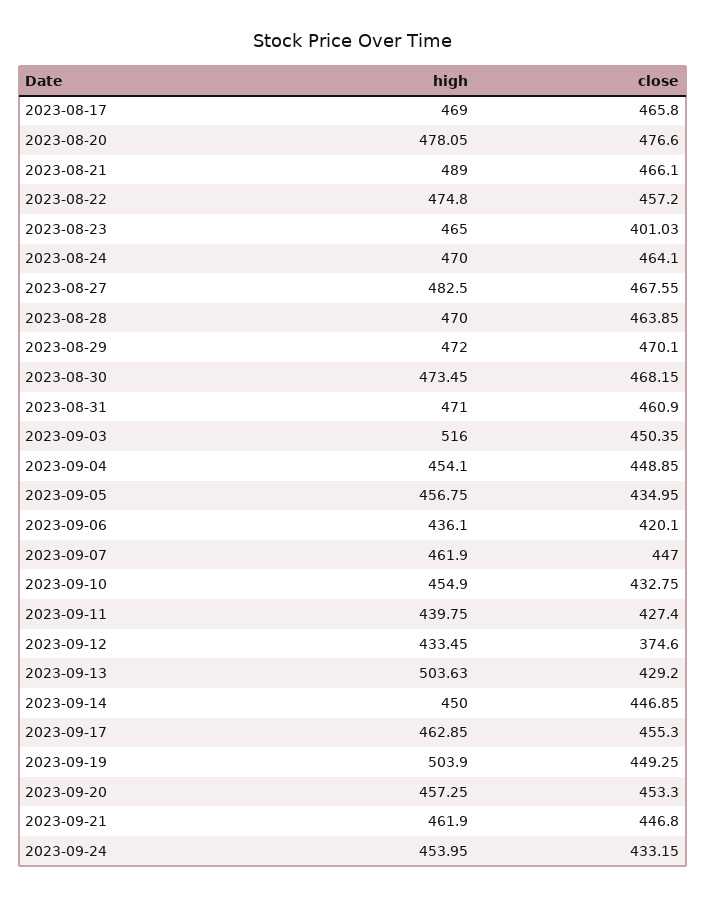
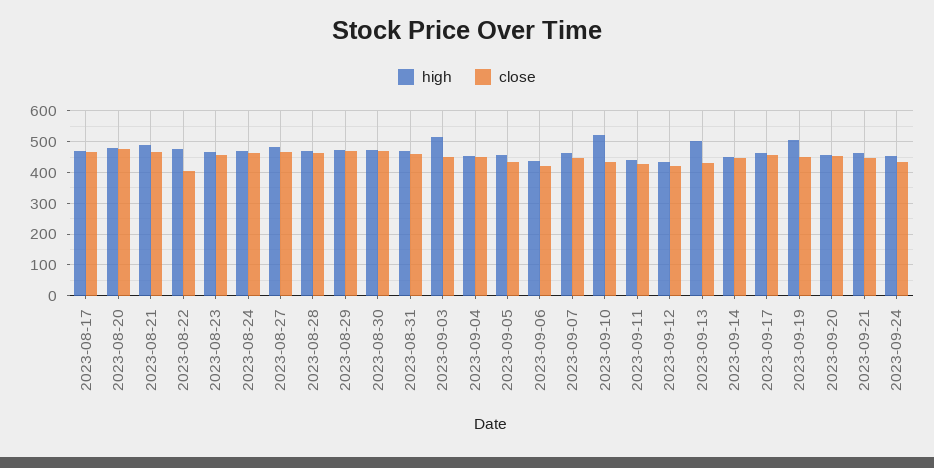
  {
    "high": {
      "2023-08-17": 469,
      "2023-08-20": 478.05,
      "2023-08-21": 489,
      "2023-08-22": 474.8,
      "2023-08-23": 465,
      "2023-08-24": 470,
      "2023-08-27": 482.5,
      "2023-08-28": 470,
      "2023-08-29": 472,
      "2023-08-30": 473.45,
      "2023-08-31": 471,
      "2023-09-03": 516,
      "2023-09-04": 454.1,
      "2023-09-05": 456.75,
      "2023-09-06": 436.1,
      "2023-09-07": 461.9,
-     "2023-09-10": 454.9,
+     "2023-09-10": 520,
      "2023-09-11": 439.75,
      "2023-09-12": 433.45,
      "2023-09-13": 503.63,
      "2023-09-14": 450,
      "2023-09-17": 462.85,
      "2023-09-19": 503.9,
      "2023-09-20": 457.25,
      "2023-09-21": 461.9,
      "2023-09-24": 453.95
    },
    "close": {
      "2023-08-17": 465.8,
      "2023-08-20": 476.6,
      "2023-08-21": 466.1,
-     "2023-08-22": 457.2,
+     "2023-08-22": 400,
-     "2023-08-23": 401.03,
+     "2023-08-23": 460,
      "2023-08-24": 464.1,
      "2023-08-27": 467.55,
      "2023-08-28": 463.85,
      "2023-08-29": 470.1,
      "2023-08-30": 468.15,
      "2023-08-31": 460.9,
      "2023-09-03": 450.35,
      "2023-09-04": 448.85,
      "2023-09-05": 434.95,
      "2023-09-06": 420.1,
      "2023-09-07": 447,
      "2023-09-10": 432.75,
      "2023-09-11": 427.4,
-     "2023-09-12": 374.6,
+     "2023-09-12": 420,
      "2023-09-13": 429.2,
      "2023-09-14": 446.85,
      "2023-09-17": 455.3,
      "2023-09-19": 449.25,
      "2023-09-20": 453.3,
      "2023-09-21": 446.8,
      "2023-09-24": 433.15
    }
  }

